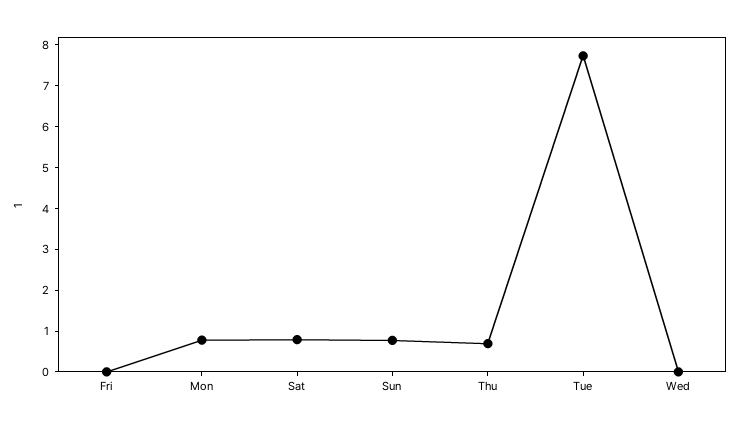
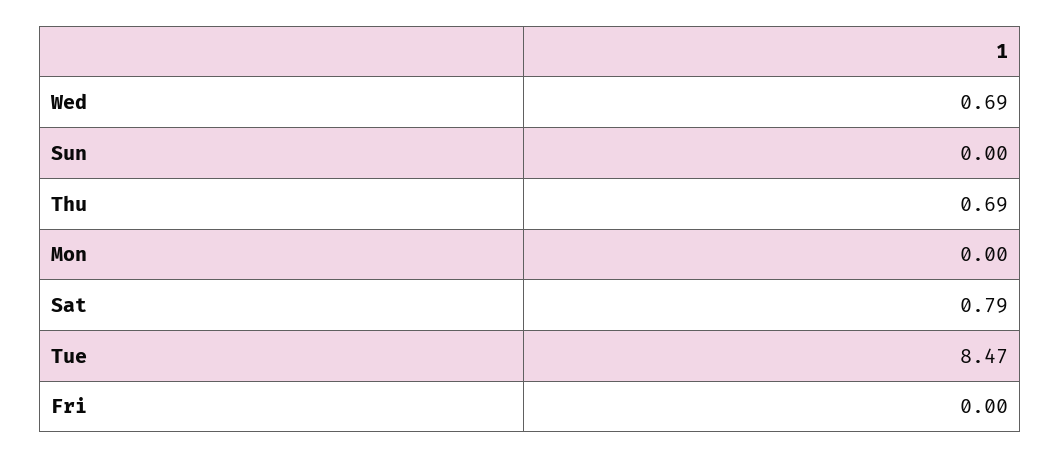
  {
    "Fri": 0,
-   "Mon": 0.8,
+   "Mon": 0,
    "Sat": 0.79,
-   "Sun": 0.8,
+   "Sun": 0,
    "Thu": 0.69,
-   "Tue": 7.8,
+   "Tue": 8.47,
-   "Wed": 0
+   "Wed": 0.69
  }

